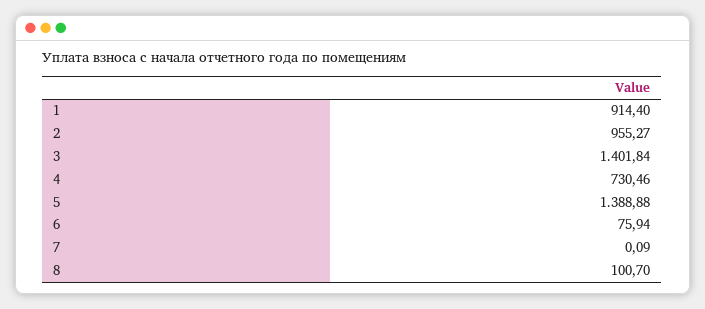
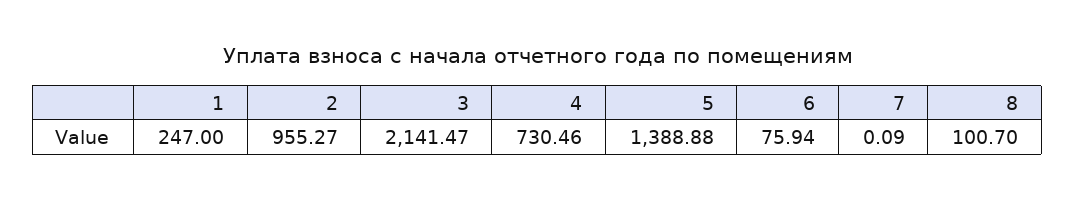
  {
-   "1": 914.4,
+   "1": 247,
    "2": 955.27,
-   "3": 1401.84,
+   "3": 2141.47,
    "4": 730.46,
    "5": 1388.88,
    "6": 75.94,
    "7": 0.09,
    "8": 100.7
  }

